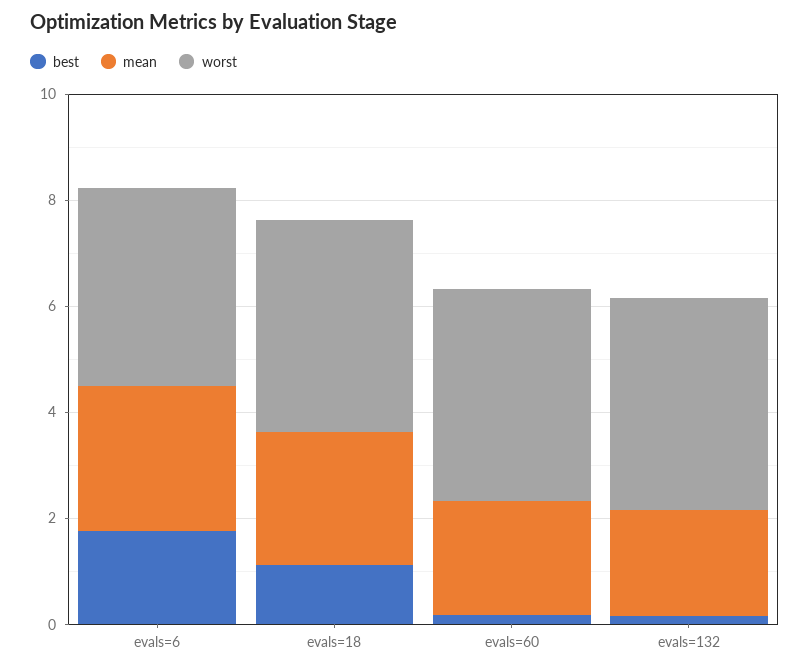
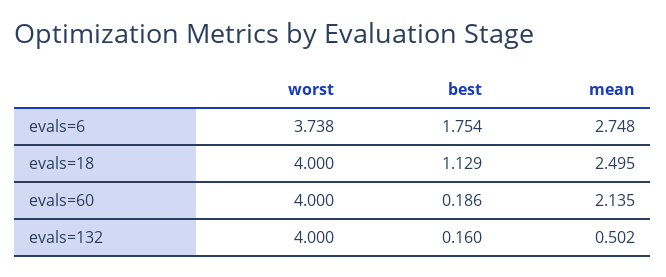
  {
    "best": {
      "evals=6": 1.754,
      "evals=18": 1.129,
      "evals=60": 0.186,
      "evals=132": 0.16
    },
    "mean": {
      "evals=6": 2.748,
      "evals=18": 2.495,
      "evals=60": 2.135,
-     "evals=132": 2
+     "evals=132": 0.502
    },
    "worst": {
      "evals=6": 3.738,
      "evals=18": 4,
      "evals=60": 4,
      "evals=132": 4
    }
  }

